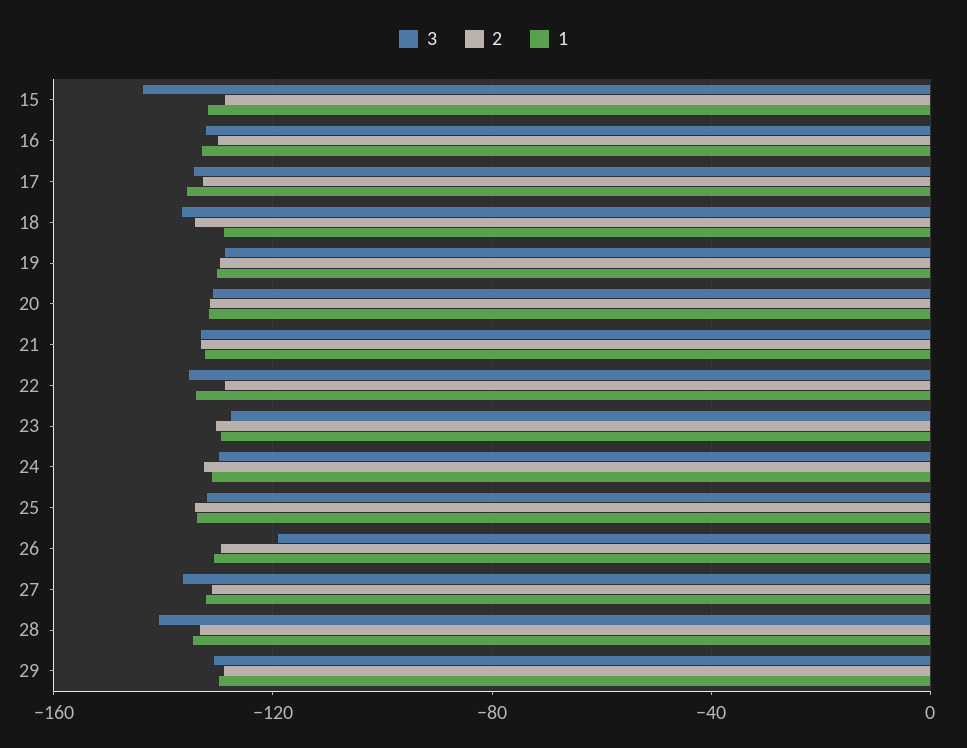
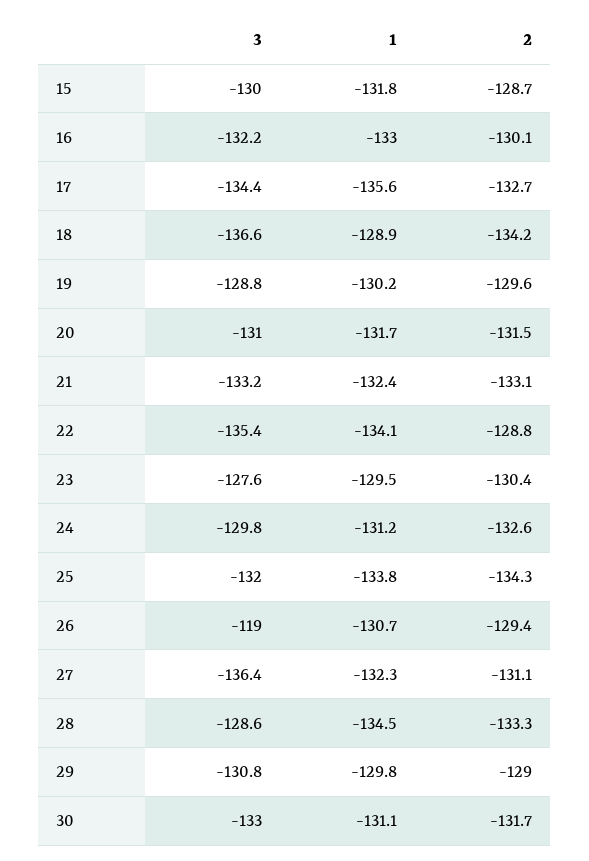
  {
    "3": {
-     "15": -145,
+     "15": -130,
      "16": -132.2,
      "17": -134.4,
      "18": -136.6,
      "19": -128.8,
      "20": -131,
      "21": -133.2,
      "22": -135.4,
      "23": -127.6,
      "24": -129.8,
      "25": -132,
      "26": -119,
      "27": -136.4,
-     "28": -140,
+     "28": -128.6,
-     "29": -130.8
+     "29": -130.8,
+     "30": -133
    },
    "2": {
      "15": -128.7,
      "16": -130.1,
      "17": -132.7,
      "18": -134.2,
      "19": -129.6,
      "20": -131.5,
      "21": -133.1,
      "22": -128.8,
      "23": -130.4,
      "24": -132.6,
      "25": -134.3,
      "26": -129.4,
      "27": -131.1,
      "28": -133.3,
-     "29": -129
+     "29": -129,
+     "30": -131.7
    },
    "1": {
      "15": -131.8,
      "16": -133,
      "17": -135.6,
      "18": -128.9,
      "19": -130.2,
      "20": -131.7,
      "21": -132.4,
      "22": -134.1,
      "23": -129.5,
      "24": -131.2,
      "25": -133.8,
      "26": -130.7,
      "27": -132.3,
      "28": -134.5,
-     "29": -129.8
+     "29": -129.8,
+     "30": -131.1
    }
  }

